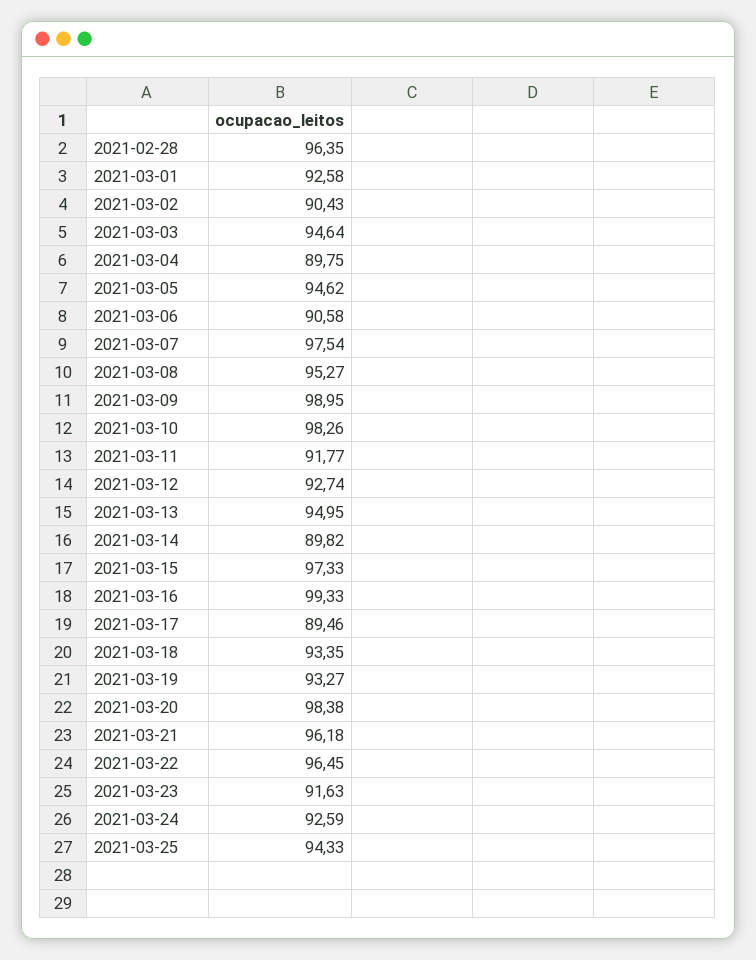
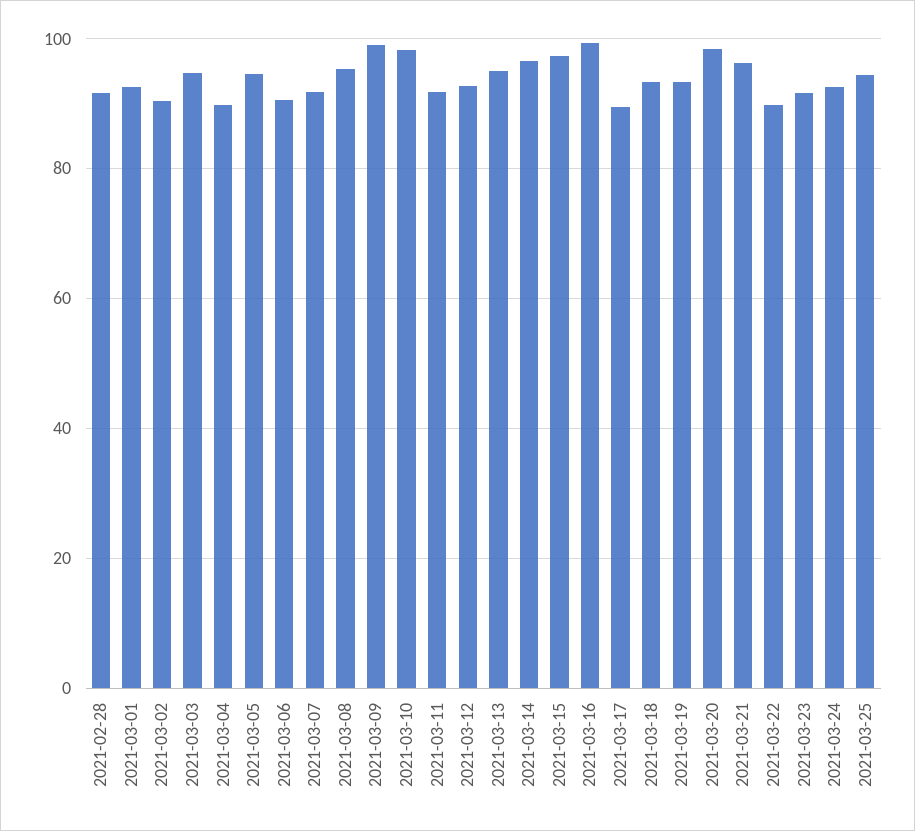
  {
-   "2021-02-28": 96.35,
+   "2021-02-28": 92,
    "2021-03-01": 92.58,
    "2021-03-02": 90.43,
    "2021-03-03": 94.64,
    "2021-03-04": 89.75,
    "2021-03-05": 94.62,
    "2021-03-06": 90.58,
-   "2021-03-07": 97.54,
+   "2021-03-07": 92,
    "2021-03-08": 95.27,
    "2021-03-09": 98.95,
    "2021-03-10": 98.26,
    "2021-03-11": 91.77,
    "2021-03-12": 92.74,
    "2021-03-13": 94.95,
-   "2021-03-14": 89.82,
+   "2021-03-14": 96,
    "2021-03-15": 97.33,
    "2021-03-16": 99.33,
    "2021-03-17": 89.46,
    "2021-03-18": 93.35,
    "2021-03-19": 93.27,
    "2021-03-20": 98.38,
    "2021-03-21": 96.18,
-   "2021-03-22": 96.45,
+   "2021-03-22": 90,
    "2021-03-23": 91.63,
    "2021-03-24": 92.59,
    "2021-03-25": 94.33
  }

